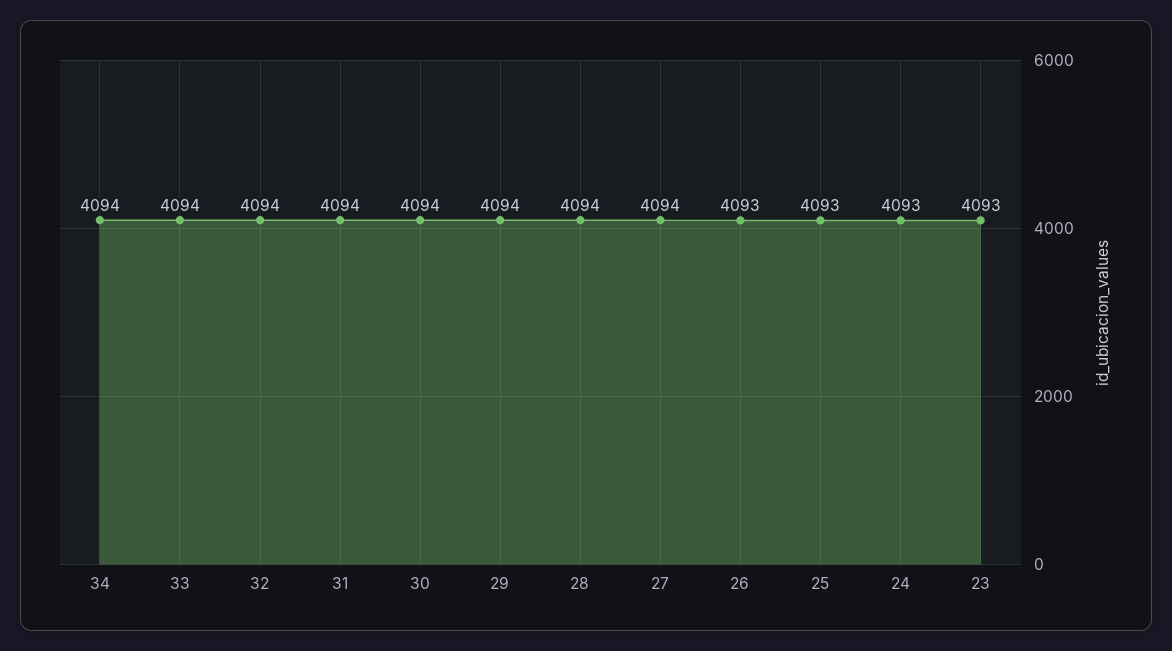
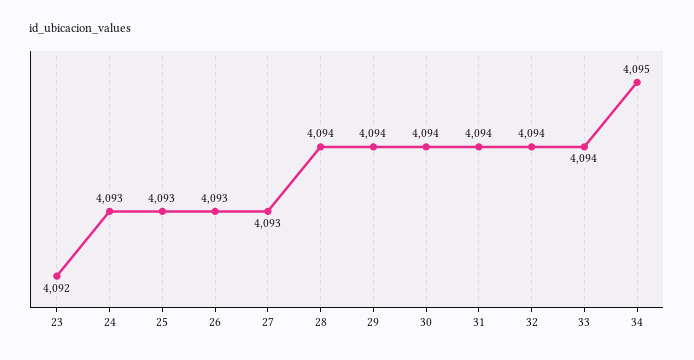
  {
-   "34": 4094,
+   "34": 4095,
    "33": 4094,
    "32": 4094,
    "31": 4094,
    "30": 4094,
    "29": 4094,
    "28": 4094,
-   "27": 4094,
+   "27": 4093,
    "26": 4093,
    "25": 4093,
    "24": 4093,
-   "23": 4093
+   "23": 4092
  }

